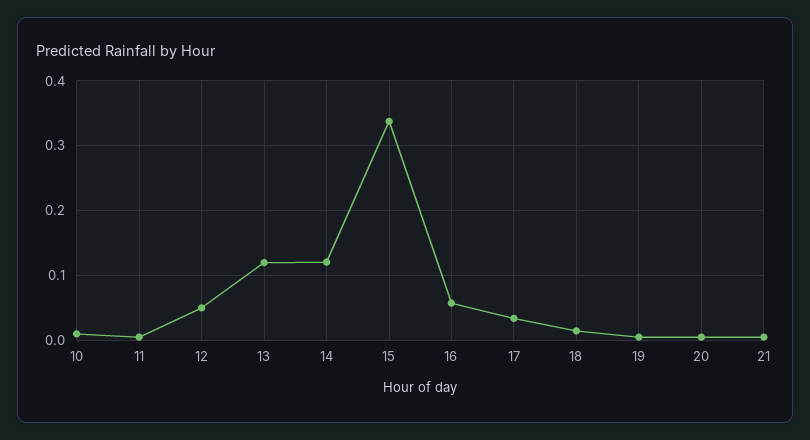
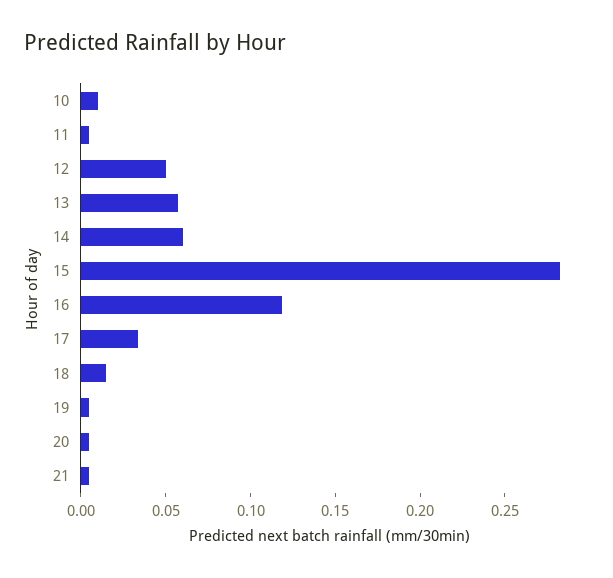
  {
    "10": 0.01,
    "11": 0.01,
    "12": 0.05,
-   "13": 0.12,
+   "13": 0.06,
-   "14": 0.12,
+   "14": 0.06,
-   "15": 0.34,
+   "15": 0.28,
-   "16": 0.06,
+   "16": 0.12,
    "17": 0.03,
    "18": 0.01,
    "19": 0.01,
    "20": 0.01,
    "21": 0.01
  }

